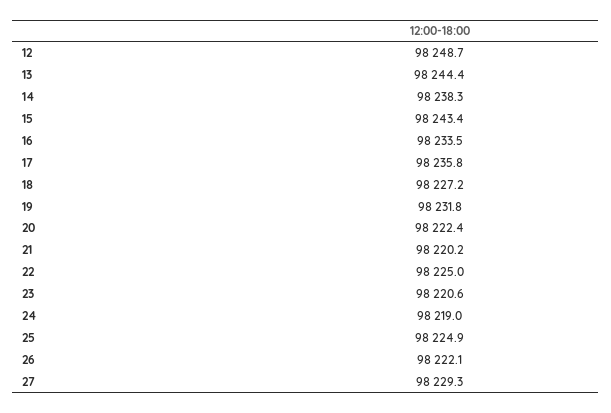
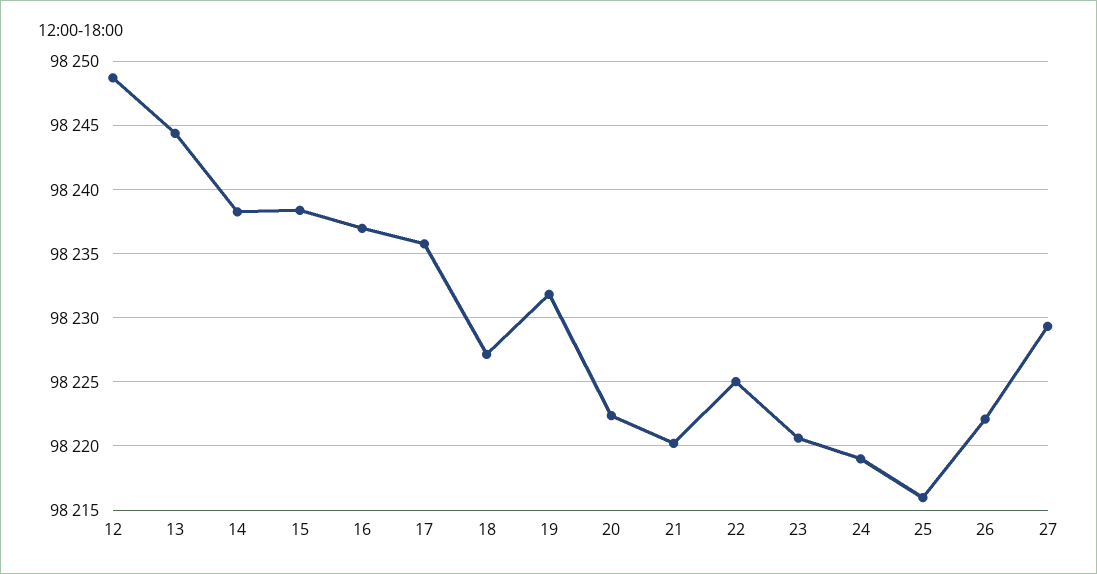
  {
    "12": 98248.7,
    "13": 98244.4,
    "14": 98238.3,
-   "15": 98243.4,
+   "15": 98238.5,
-   "16": 98233.5,
+   "16": 98237,
    "17": 98235.8,
    "18": 98227.2,
    "19": 98231.8,
    "20": 98222.4,
    "21": 98220.2,
    "22": 98225,
    "23": 98220.6,
    "24": 98219,
-   "25": 98224.9,
+   "25": 98216,
    "26": 98222.1,
    "27": 98229.3
  }

